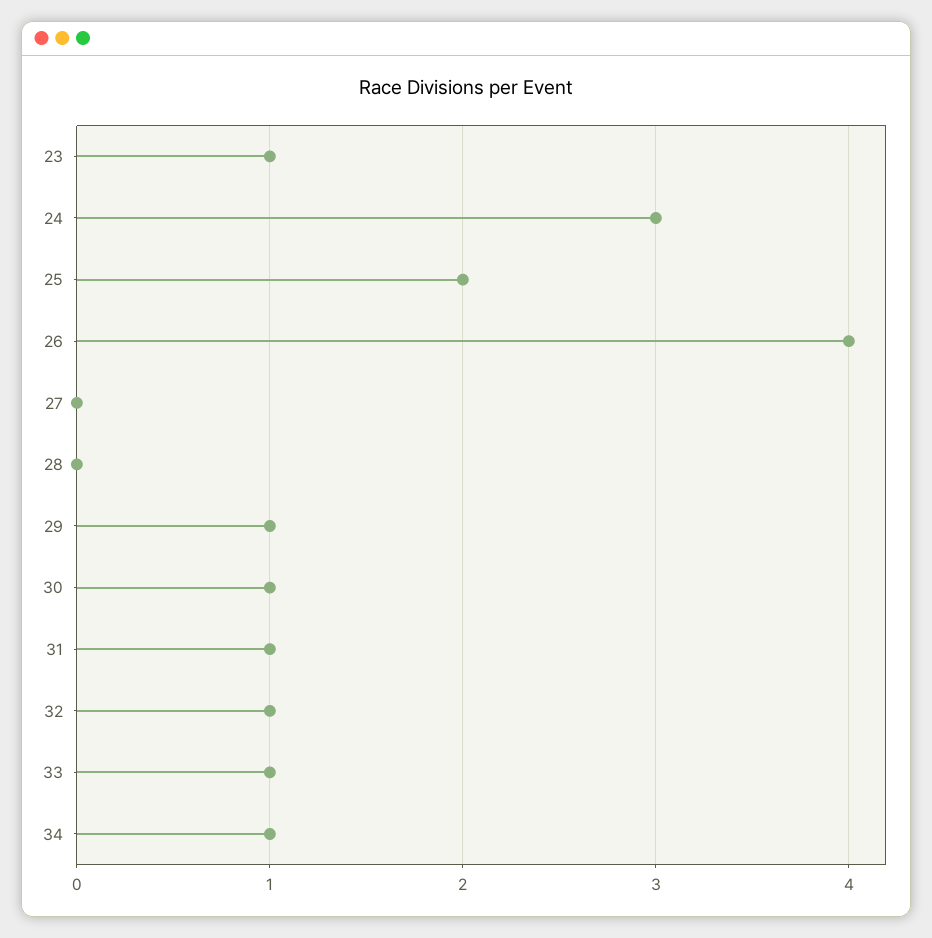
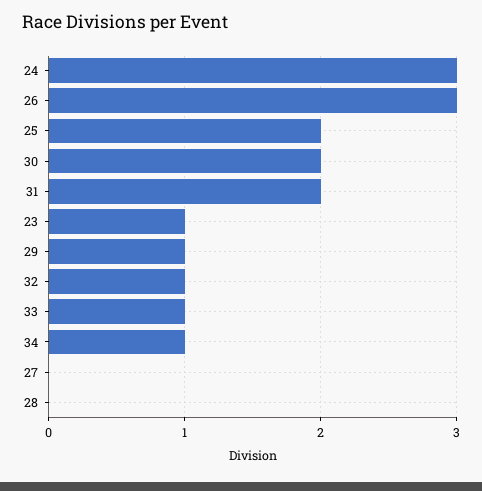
  {
    "23": 1,
    "24": 3,
    "25": 2,
-   "26": 4,
+   "26": 3,
    "27": 0,
    "28": 0,
    "29": 1,
-   "30": 1,
+   "30": 2,
-   "31": 1,
+   "31": 2,
    "32": 1,
    "33": 1,
    "34": 1
  }

